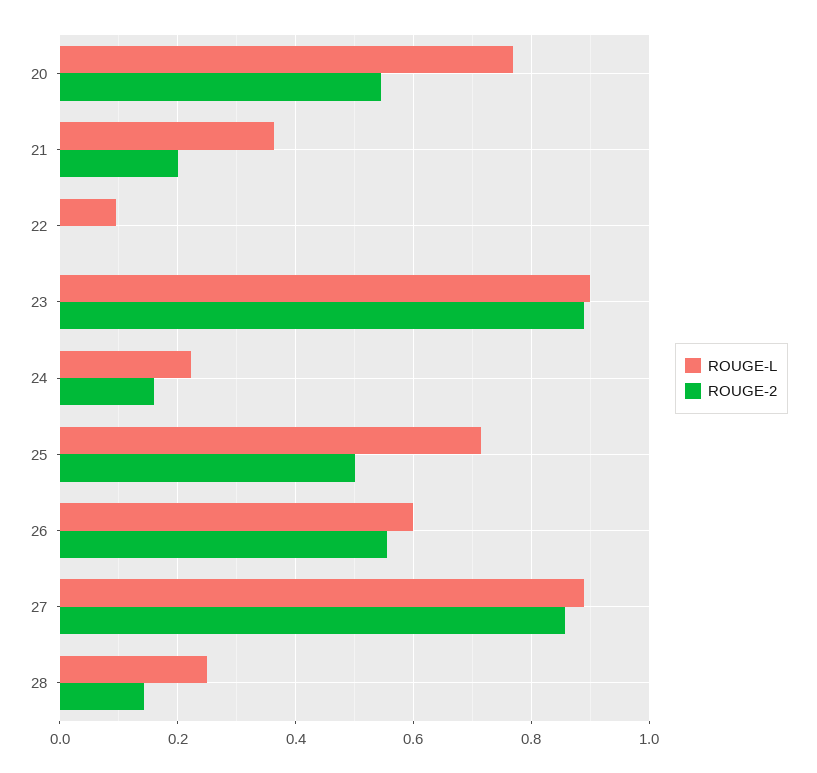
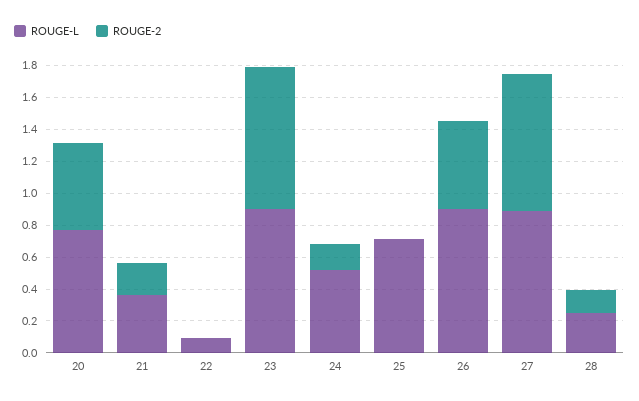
  {
    "ROUGE-L": {
      "20": 0.76,
      "21": 0.36,
      "22": 0.1,
      "23": 0.9,
-     "24": 0.22,
+     "24": 0.5,
      "25": 0.72,
-     "26": 0.6,
+     "26": 0.9,
      "27": 0.88,
      "28": 0.26
    },
    "ROUGE-2": {
      "20": 0.54,
      "21": 0.2,
      "22": 0,
      "23": 0.88,
      "24": 0.16,
-     "25": 0.5,
+     "25": 0,
      "26": 0.56,
      "27": 0.86,
      "28": 0.14
    }
  }

